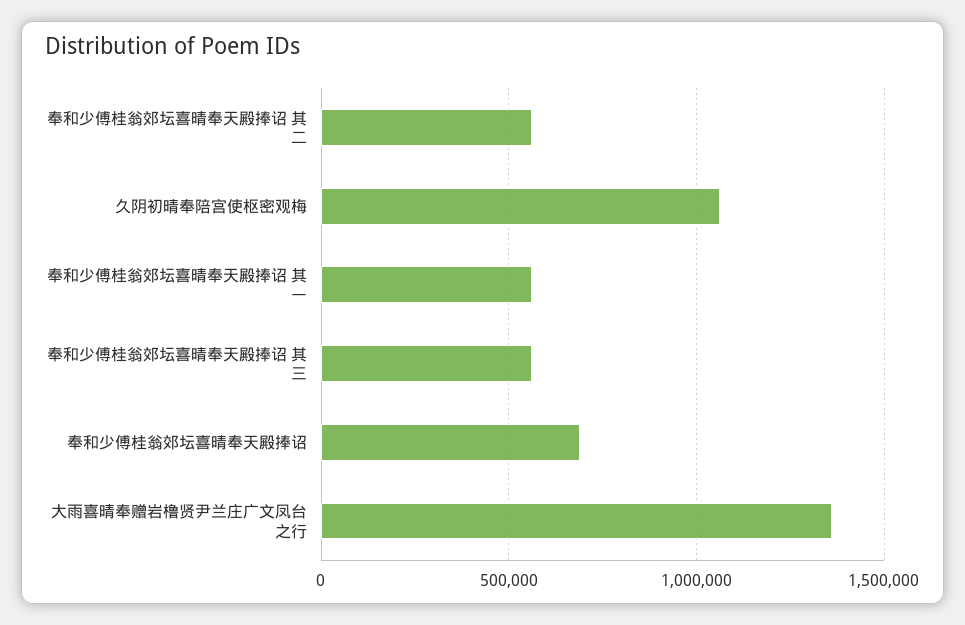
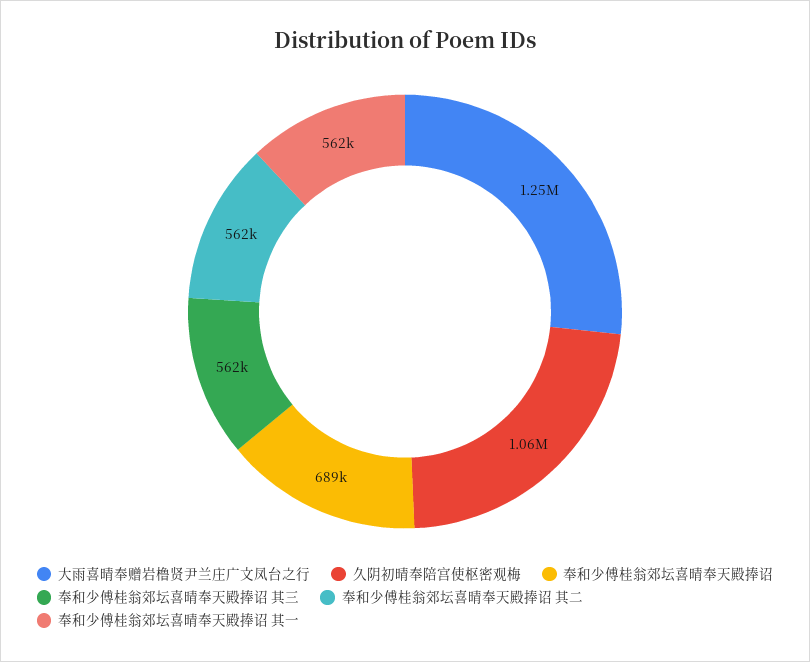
  {
    "奉和少傅桂翁郊坛喜晴奉天殿捧诏 其二": 562000,
    "久阴初晴奉陪宫使枢密观梅": 1060000,
    "奉和少傅桂翁郊坛喜晴奉天殿捧诏 其一": 562000,
    "奉和少傅桂翁郊坛喜晴奉天殿捧诏 其三": 562000,
    "奉和少傅桂翁郊坛喜晴奉天殿捧诏": 689000,
-   "大雨喜晴奉赠岩橹贤尹兰庄广文凤台之行": 1350000
+   "大雨喜晴奉赠岩橹贤尹兰庄广文凤台之行": 1250000
  }

